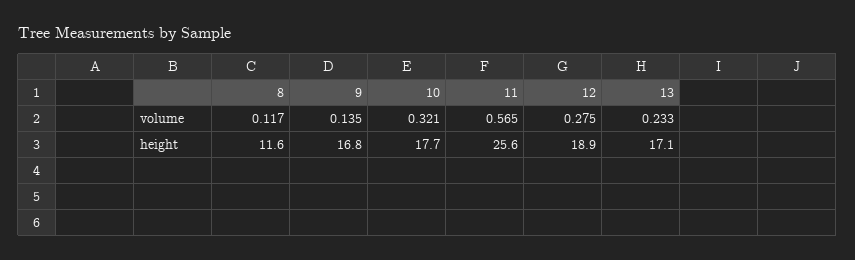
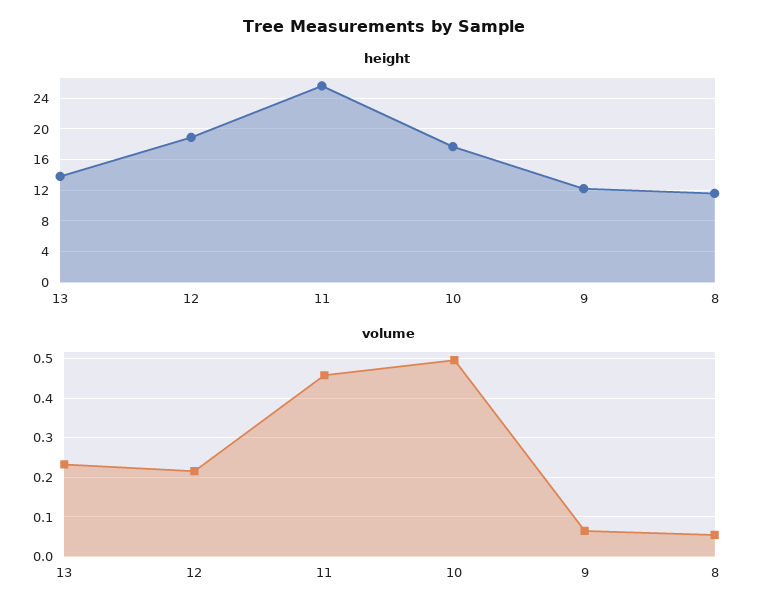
  {
    "volume": {
-     "8": 0.117,
+     "8": 0.06,
-     "9": 0.135,
+     "9": 0.06,
-     "10": 0.321,
+     "10": 0.5,
-     "11": 0.565,
+     "11": 0.46,
-     "12": 0.275,
+     "12": 0.22,
      "13": 0.233
    },
    "height": {
      "8": 11.6,
-     "9": 16.8,
+     "9": 12,
      "10": 17.7,
      "11": 25.6,
      "12": 18.9,
-     "13": 17.1
+     "13": 14
    }
  }

